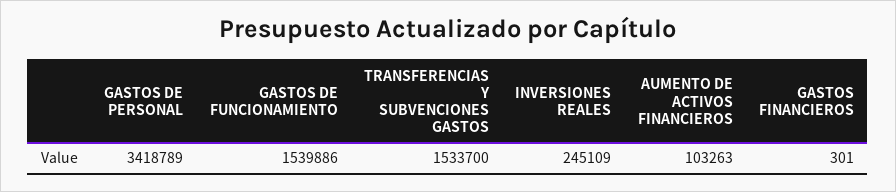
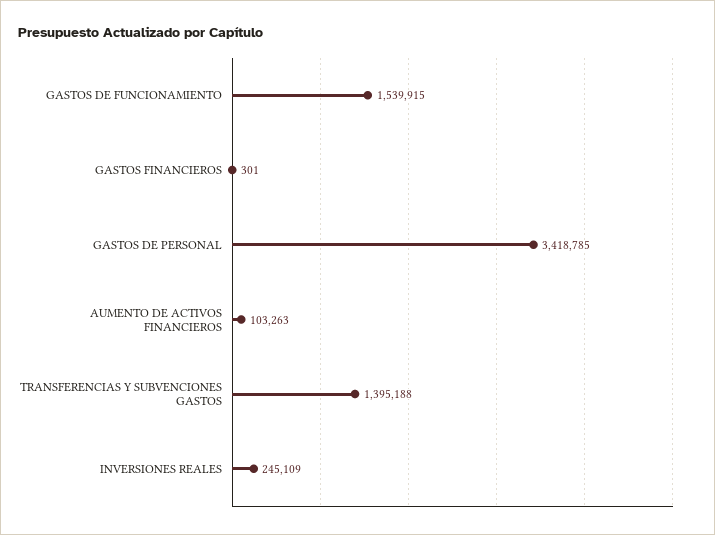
  {
-   "GASTOS DE PERSONAL": 3418789,
+   "GASTOS DE PERSONAL": 3418785,
-   "GASTOS DE FUNCIONAMIENTO": 1539886,
+   "GASTOS DE FUNCIONAMIENTO": 1539915,
-   "TRANSFERENCIAS Y SUBVENCIONES GASTOS": 1533700,
+   "TRANSFERENCIAS Y SUBVENCIONES GASTOS": 1395188,
    "INVERSIONES REALES": 245109,
    "AUMENTO DE ACTIVOS FINANCIEROS": 103263,
    "GASTOS FINANCIEROS": 301
  }

